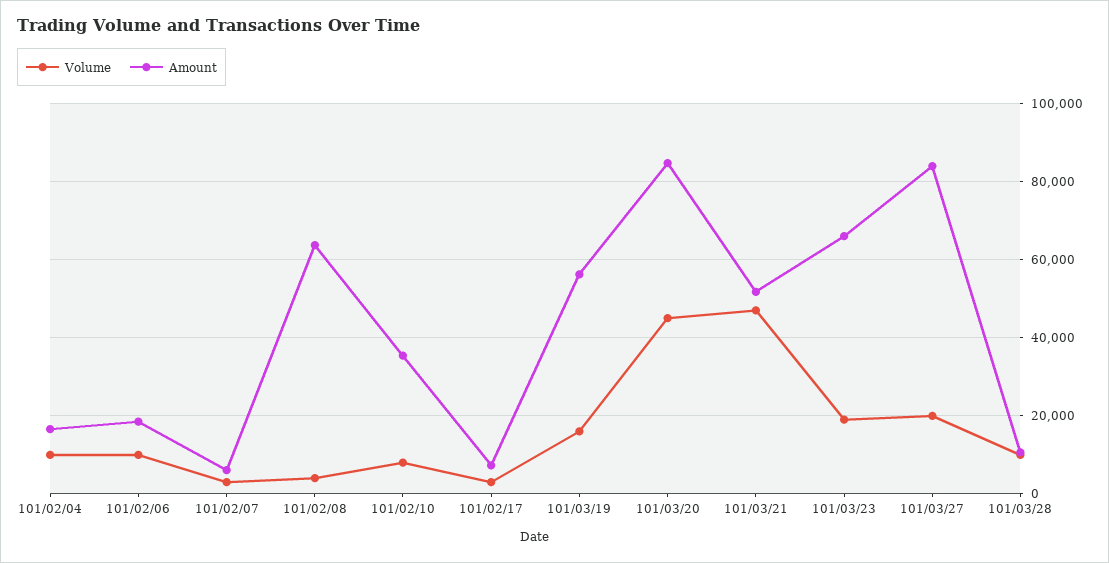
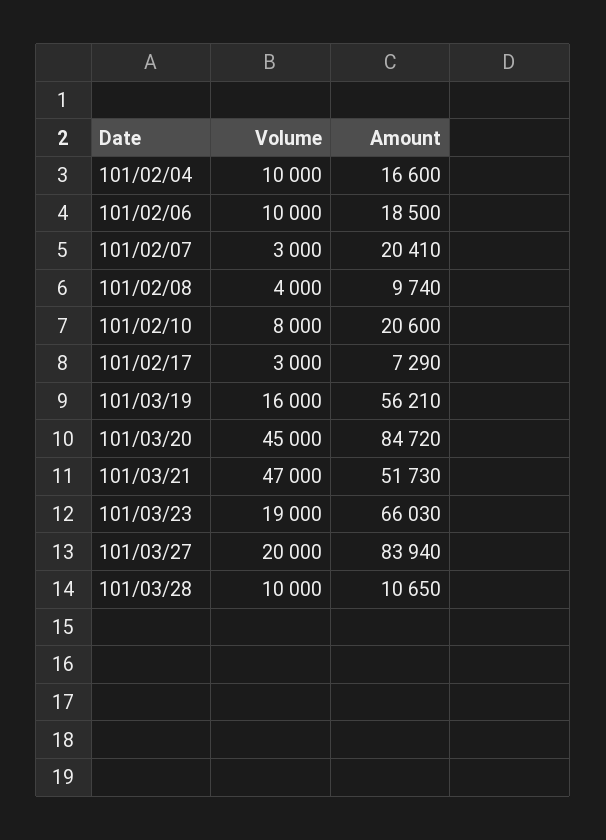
  {
    "Volume": {
      "101/02/04": 10000,
      "101/02/06": 10000,
      "101/02/07": 3000,
      "101/02/08": 4000,
      "101/02/10": 8000,
      "101/02/17": 3000,
      "101/03/19": 16000,
      "101/03/20": 45000,
      "101/03/21": 47000,
      "101/03/23": 19000,
      "101/03/27": 20000,
      "101/03/28": 10000
    },
    "Amount": {
      "101/02/04": 16600,
      "101/02/06": 18500,
-     "101/02/07": 6000,
+     "101/02/07": 20410,
-     "101/02/08": 64000,
+     "101/02/08": 9740,
-     "101/02/10": 36000,
+     "101/02/10": 20600,
      "101/02/17": 7290,
      "101/03/19": 56210,
      "101/03/20": 84720,
      "101/03/21": 51730,
      "101/03/23": 66030,
      "101/03/27": 83940,
      "101/03/28": 10650
    }
  }

